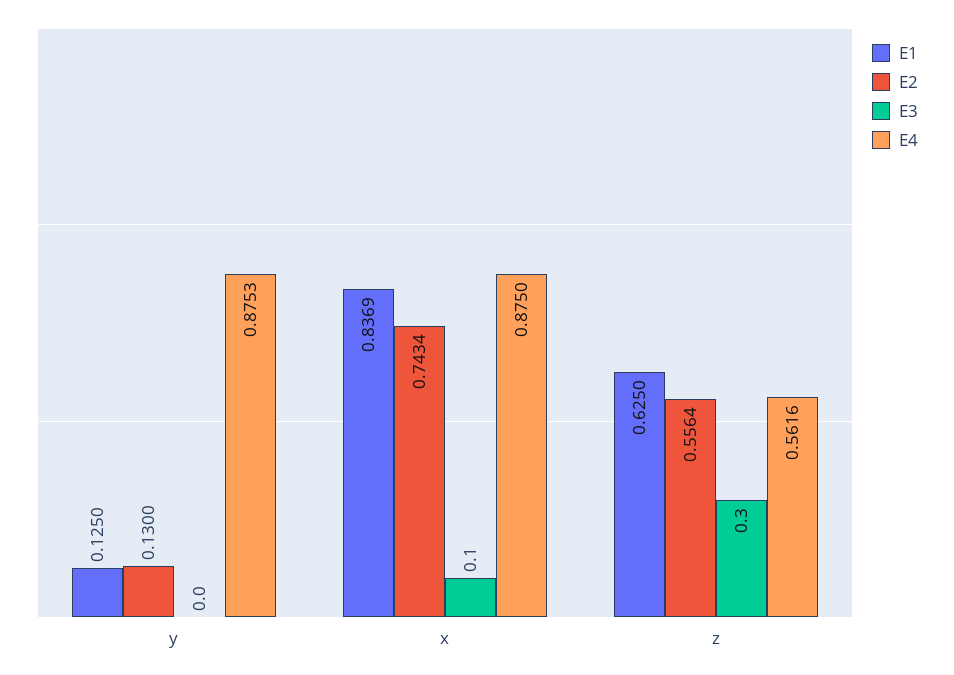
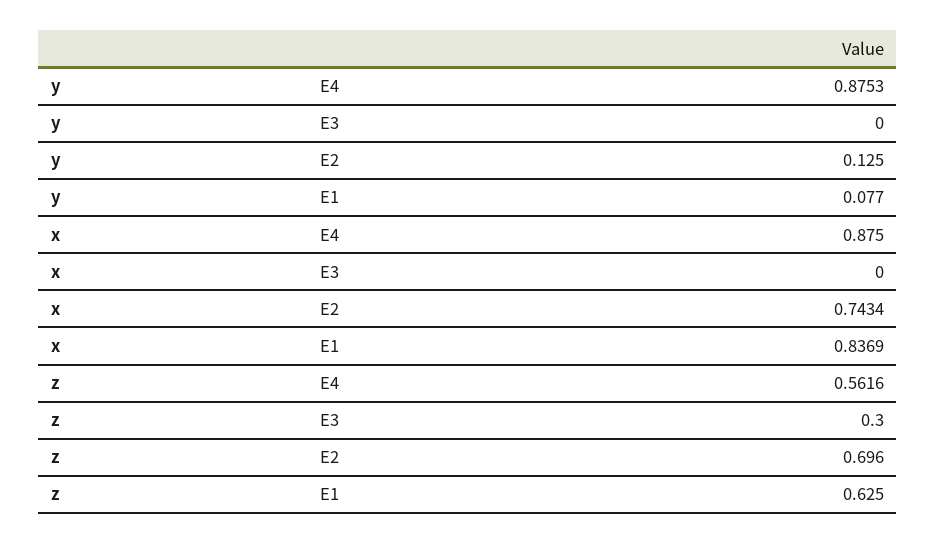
  {
    "E1": {
-     "y": 0.125,
+     "y": 0.077,
      "x": 0.8369,
      "z": 0.625
    },
    "E2": {
-     "y": 0.13,
+     "y": 0.125,
      "x": 0.7434,
-     "z": 0.5564
+     "z": 0.696
    },
    "E3": {
      "y": 0,
-     "x": 0.1,
+     "x": 0,
      "z": 0.3
    },
    "E4": {
      "y": 0.8753,
      "x": 0.875,
      "z": 0.5616
    }
  }

